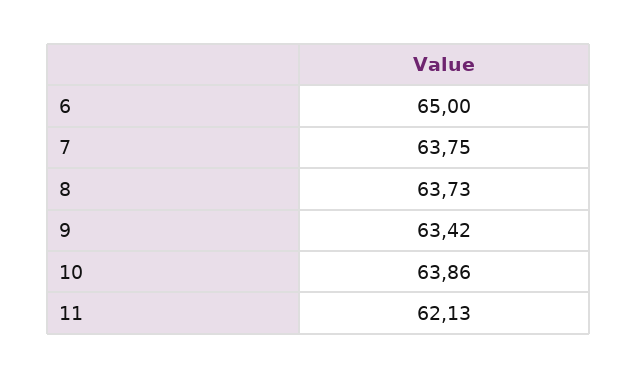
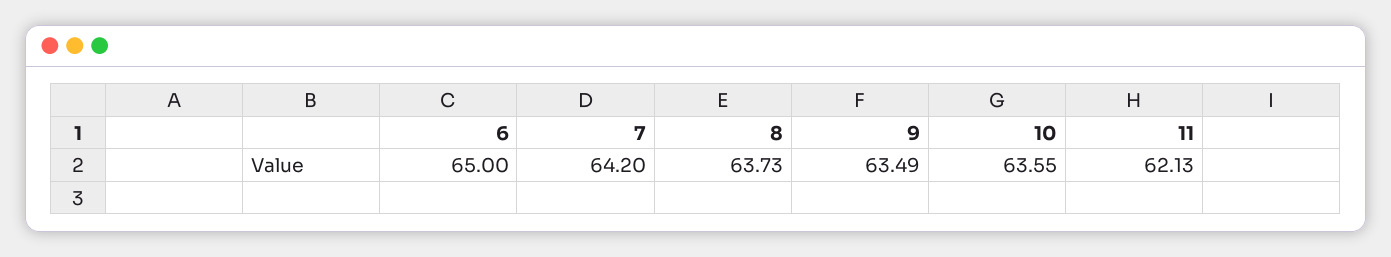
  {
    "6": 65,
-   "7": 63.75,
+   "7": 64.2,
    "8": 63.73,
-   "9": 63.42,
+   "9": 63.49,
-   "10": 63.86,
+   "10": 63.55,
    "11": 62.13
  }

